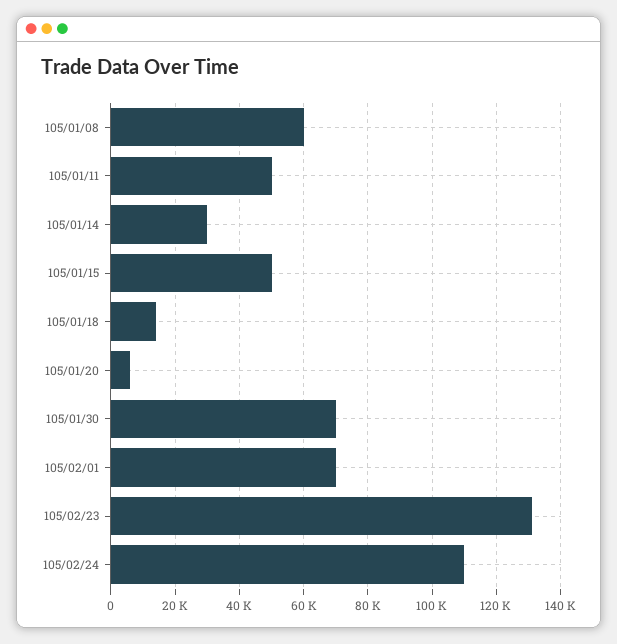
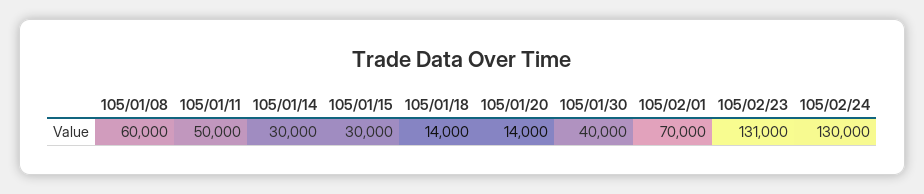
  {
    "105/01/08": 60000,
    "105/01/11": 50000,
    "105/01/14": 30000,
-   "105/01/15": 50000,
+   "105/01/15": 30000,
    "105/01/18": 14000,
-   "105/01/20": 6000,
+   "105/01/20": 14000,
-   "105/01/30": 70000,
+   "105/01/30": 40000,
    "105/02/01": 70000,
    "105/02/23": 131000,
-   "105/02/24": 110000
+   "105/02/24": 130000
  }

